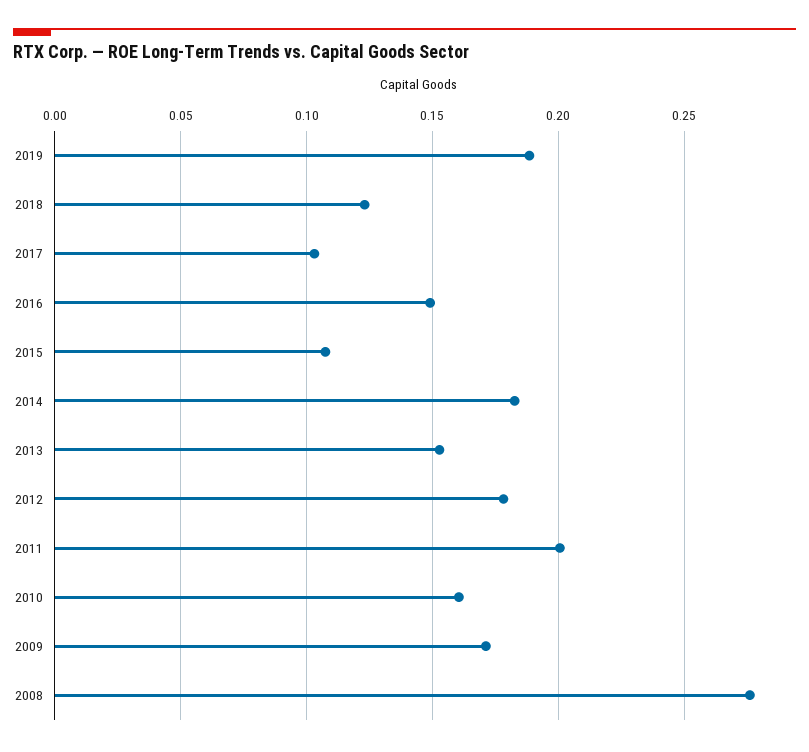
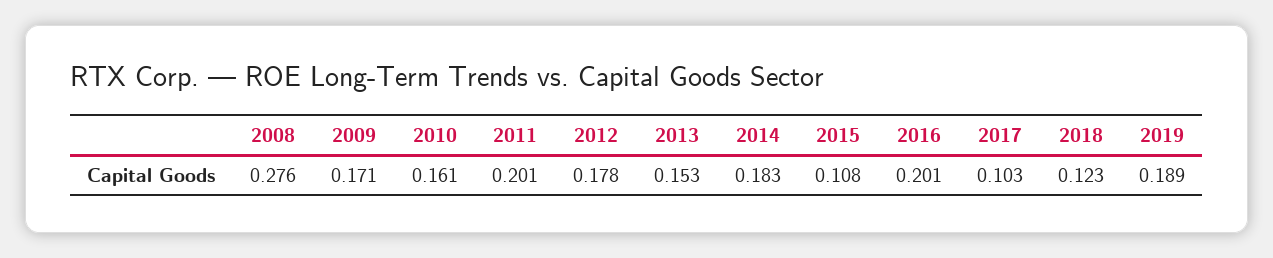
  {
    "2019": 0.189,
    "2018": 0.123,
    "2017": 0.103,
-   "2016": 0.15,
+   "2016": 0.201,
    "2015": 0.108,
    "2014": 0.183,
    "2013": 0.153,
    "2012": 0.178,
    "2011": 0.201,
    "2010": 0.161,
    "2009": 0.171,
    "2008": 0.276
  }

